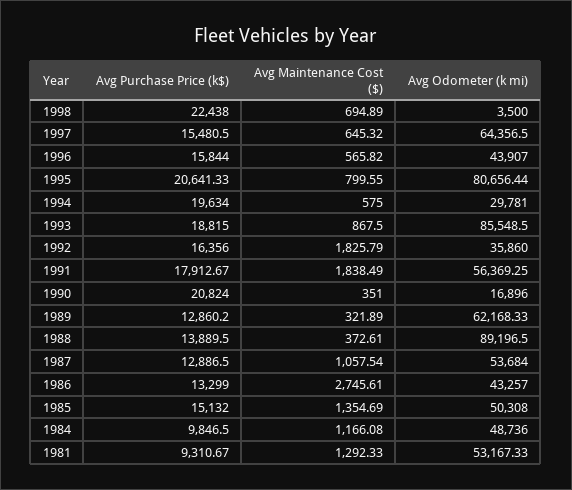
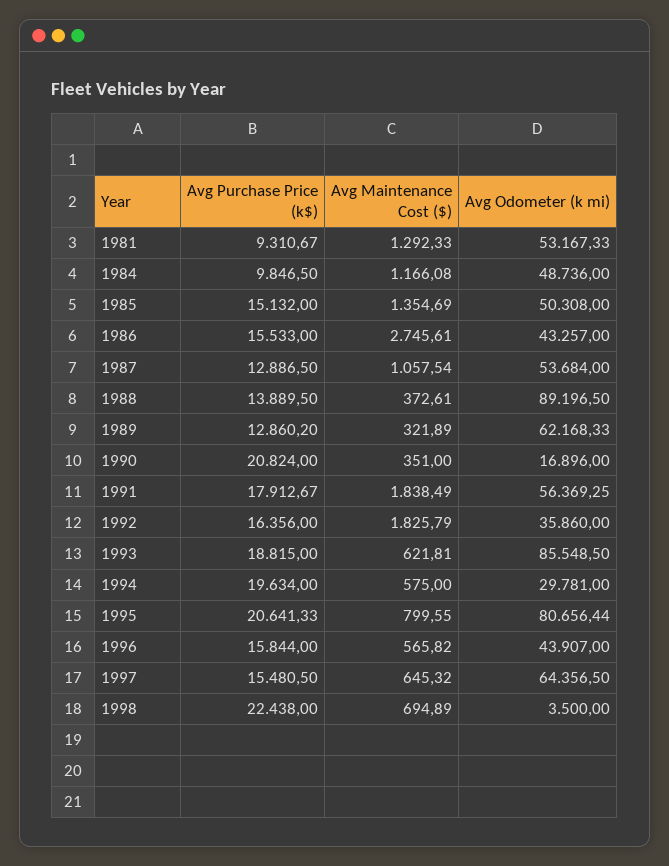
  {
    "Avg Purchase Price (k$)": {
      "1998": 22438,
      "1997": 15480.5,
      "1996": 15844,
      "1995": 20641.33,
      "1994": 19634,
      "1993": 18815,
      "1992": 16356,
      "1991": 17912.67,
      "1990": 20824,
      "1989": 12860.2,
      "1988": 13889.5,
      "1987": 12886.5,
-     "1986": 13299,
+     "1986": 15533,
      "1985": 15132,
      "1984": 9846.5,
      "1981": 9310.67
    },
    "Avg Maintenance Cost ($)": {
      "1998": 694.89,
      "1997": 645.32,
      "1996": 565.82,
      "1995": 799.55,
      "1994": 575,
-     "1993": 867.5,
+     "1993": 621.81,
      "1992": 1825.79,
      "1991": 1838.49,
      "1990": 351,
      "1989": 321.89,
      "1988": 372.61,
      "1987": 1057.54,
      "1986": 2745.61,
      "1985": 1354.69,
      "1984": 1166.08,
      "1981": 1292.33
    },
    "Avg Odometer (k mi)": {
      "1998": 3500,
      "1997": 64356.5,
      "1996": 43907,
      "1995": 80656.44,
      "1994": 29781,
      "1993": 85548.5,
      "1992": 35860,
      "1991": 56369.25,
      "1990": 16896,
      "1989": 62168.33,
      "1988": 89196.5,
      "1987": 53684,
      "1986": 43257,
      "1985": 50308,
      "1984": 48736,
      "1981": 53167.33
    }
  }

